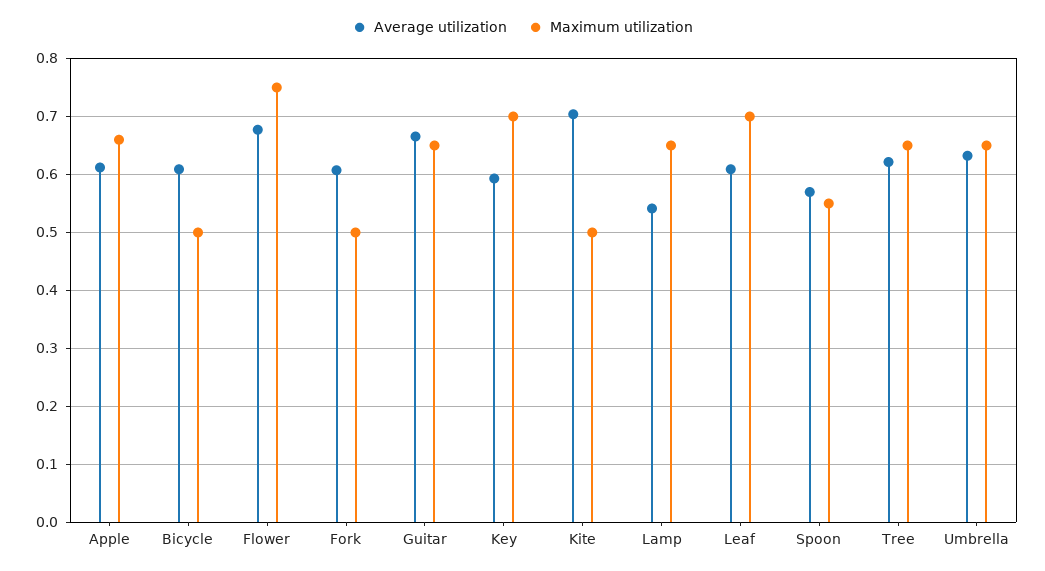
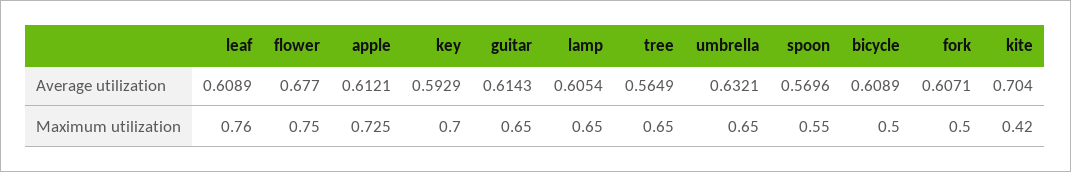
  {
    "Average utilization": {
      "Apple": 0.6121,
      "Bicycle": 0.6089,
      "Flower": 0.677,
      "Fork": 0.6071,
-     "Guitar": 0.66,
+     "Guitar": 0.6143,
      "Key": 0.5929,
      "Kite": 0.704,
-     "Lamp": 0.54,
+     "Lamp": 0.6054,
      "Leaf": 0.6089,
      "Spoon": 0.5696,
-     "Tree": 0.62,
+     "Tree": 0.5649,
      "Umbrella": 0.6321
    },
    "Maximum utilization": {
-     "Apple": 0.66,
+     "Apple": 0.725,
      "Bicycle": 0.5,
      "Flower": 0.75,
      "Fork": 0.5,
      "Guitar": 0.65,
      "Key": 0.7,
-     "Kite": 0.5,
+     "Kite": 0.42,
      "Lamp": 0.65,
-     "Leaf": 0.7,
+     "Leaf": 0.76,
      "Spoon": 0.55,
      "Tree": 0.65,
      "Umbrella": 0.65
    }
  }

